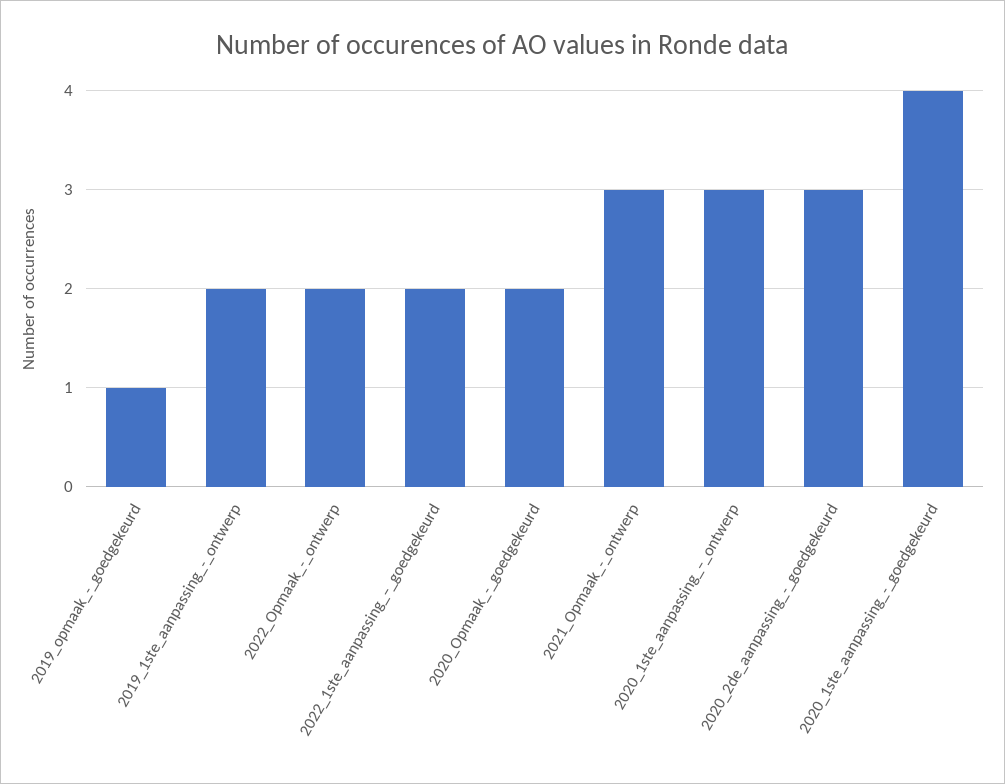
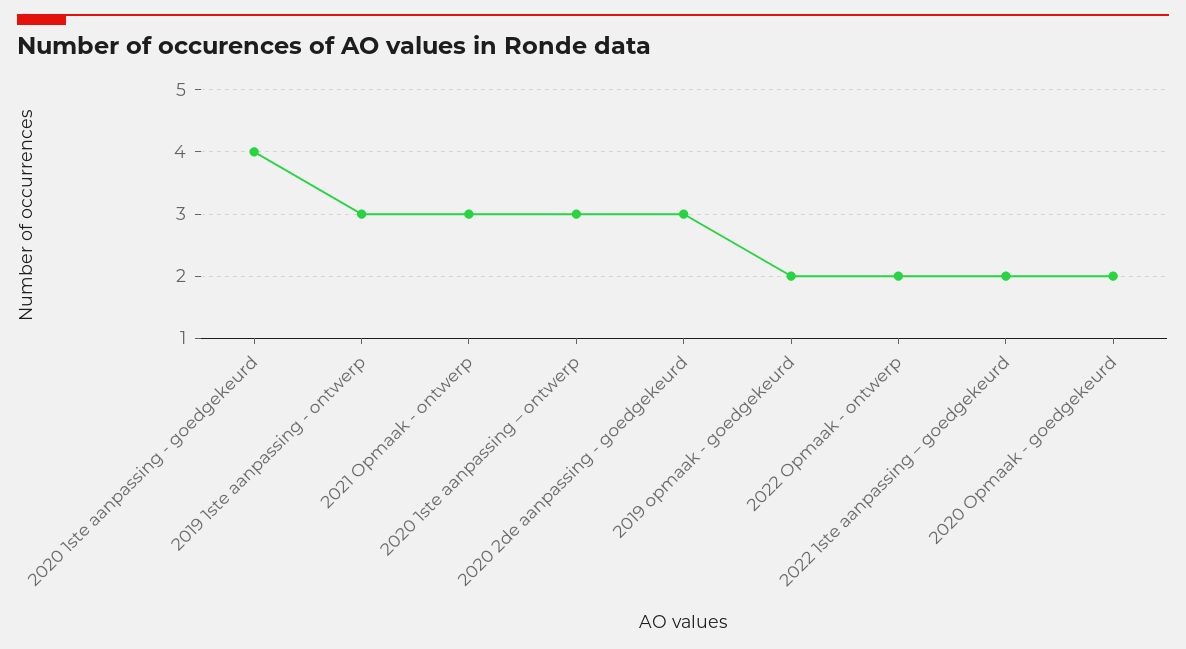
  {
-   "2019_opmaak_-_goedgekeurd": 1,
+   "2019_opmaak_-_goedgekeurd": 2,
-   "2019_1ste_aanpassing_-_ontwerp": 2,
+   "2019_1ste_aanpassing_-_ontwerp": 3,
    "2022_Opmaak_-_ontwerp": 2,
    "2022_1ste_aanpassing_–_goedgekeurd": 2,
    "2020_Opmaak_-_goedgekeurd": 2,
    "2021_Opmaak_-_ontwerp": 3,
    "2020_1ste_aanpassing_–_ontwerp": 3,
    "2020_2de_aanpassing_-_goedgekeurd": 3,
    "2020_1ste_aanpassing_-_goedgekeurd": 4
  }

